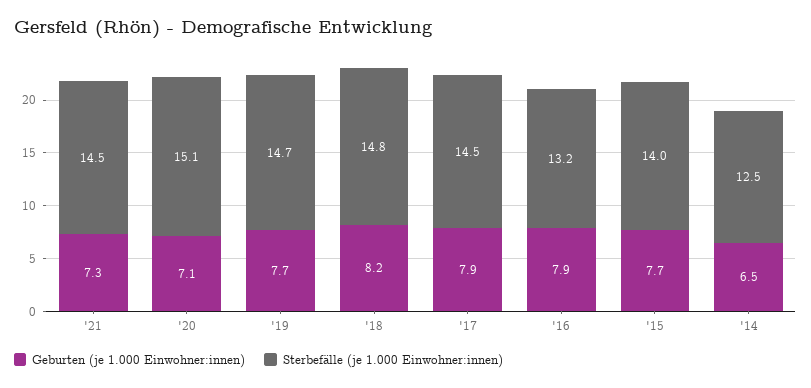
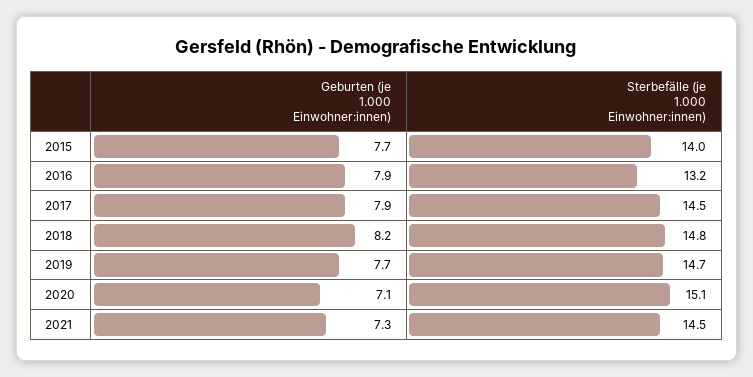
  {
    "Geburten (je 1.000 Einwohner:innen)": {
      "'21": 7.3,
      "'20": 7.1,
      "'19": 7.7,
      "'18": 8.2,
      "'17": 7.9,
      "'16": 7.9,
-     "'15": 7.7,
+     "'15": 7.7
-     "'14": 6.5
    },
    "Sterbefälle (je 1.000 Einwohner:innen)": {
      "'21": 14.5,
      "'20": 15.1,
      "'19": 14.7,
      "'18": 14.8,
      "'17": 14.5,
      "'16": 13.2,
-     "'15": 14,
+     "'15": 14
-     "'14": 12.5
    }
  }

